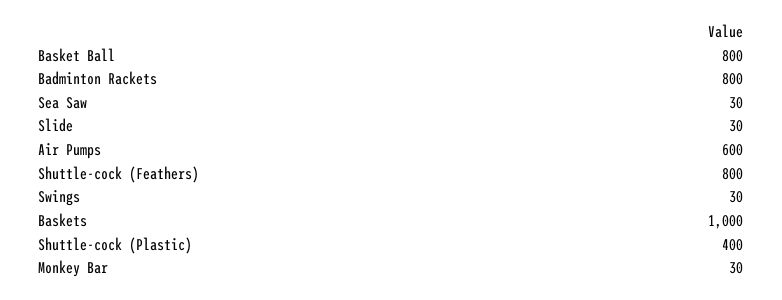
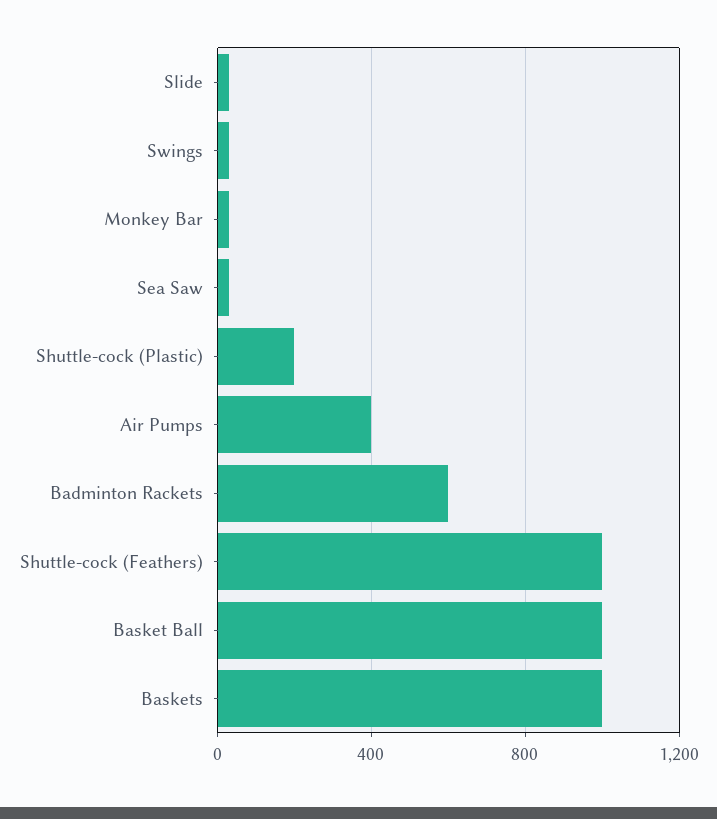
  {
-   "Basket Ball": 800,
+   "Basket Ball": 1000,
-   "Badminton Rackets": 800,
+   "Badminton Rackets": 600,
    "Sea Saw": 30,
    "Slide": 30,
-   "Air Pumps": 600,
+   "Air Pumps": 400,
-   "Shuttle-cock (Feathers)": 800,
+   "Shuttle-cock (Feathers)": 1000,
    "Swings": 30,
    "Baskets": 1000,
-   "Shuttle-cock (Plastic)": 400,
+   "Shuttle-cock (Plastic)": 200,
    "Monkey Bar": 30
  }

